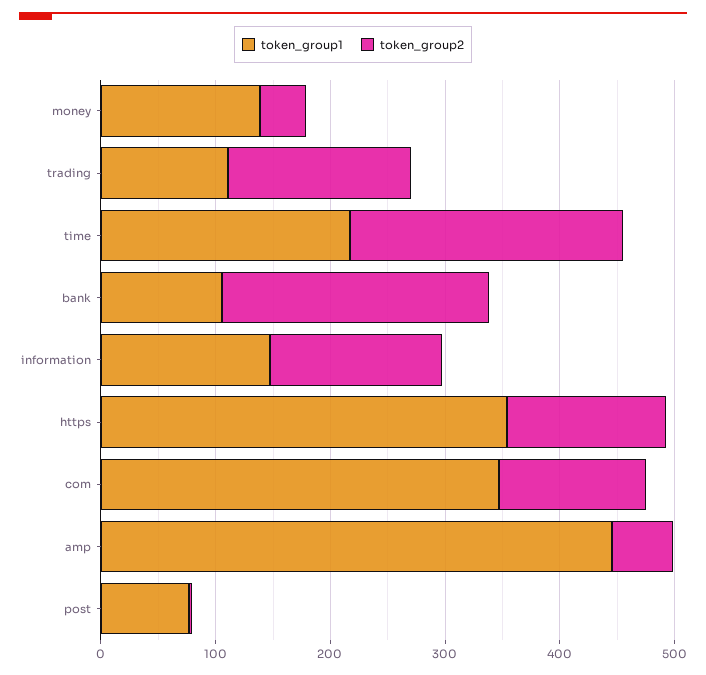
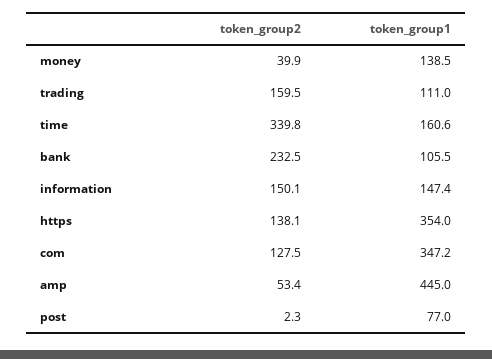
  {
    "token_group1": {
      "money": 138.5,
      "trading": 111,
-     "time": 220,
+     "time": 160.6,
      "bank": 105.5,
      "information": 147.4,
      "https": 354,
      "com": 347.2,
      "amp": 445,
      "post": 77
    },
    "token_group2": {
      "money": 39.9,
      "trading": 159.5,
-     "time": 240,
+     "time": 339.8,
      "bank": 232.5,
      "information": 150.1,
      "https": 138.1,
      "com": 127.5,
      "amp": 53.4,
      "post": 2.3
    }
  }

